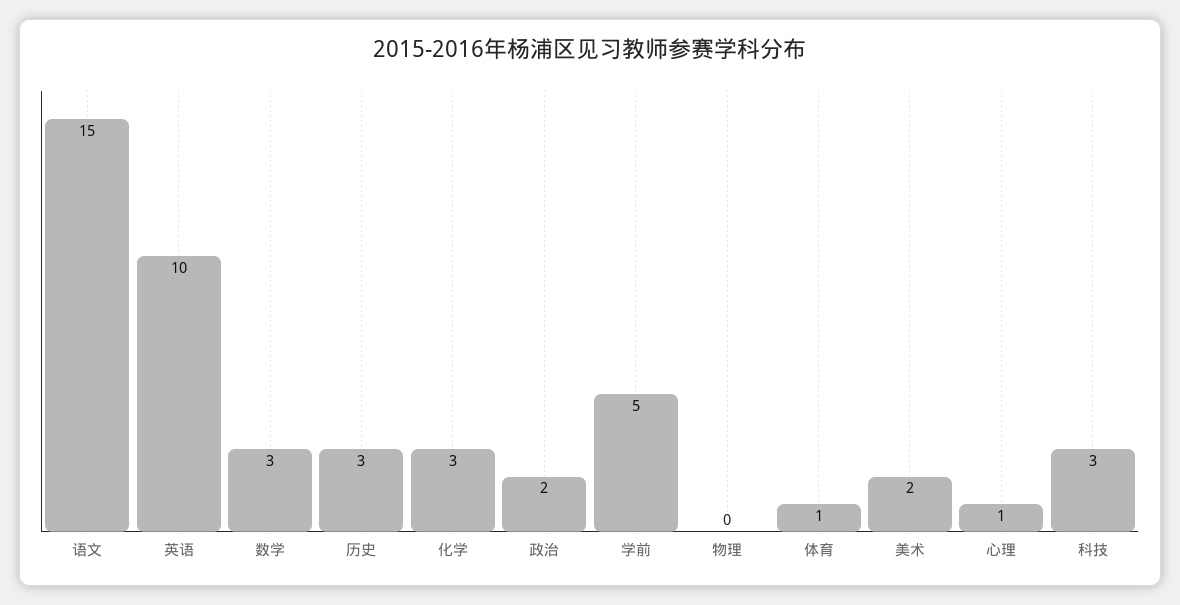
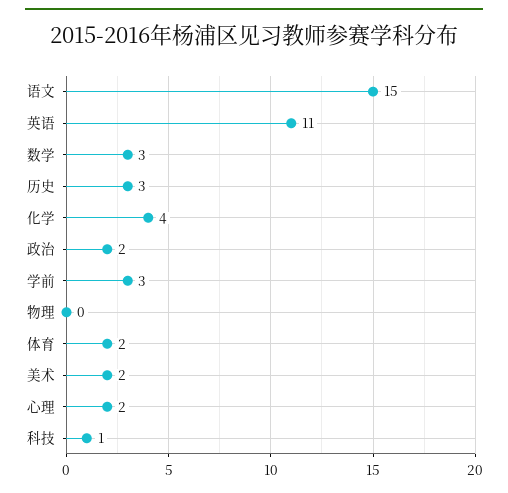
  {
    "语文": 15,
-   "英语": 10,
+   "英语": 11,
    "数学": 3,
    "历史": 3,
-   "化学": 3,
+   "化学": 4,
    "政治": 2,
-   "学前": 5,
+   "学前": 3,
    "物理": 0,
-   "体育": 1,
+   "体育": 2,
    "美术": 2,
-   "心理": 1,
+   "心理": 2,
-   "科技": 3
+   "科技": 1
  }

